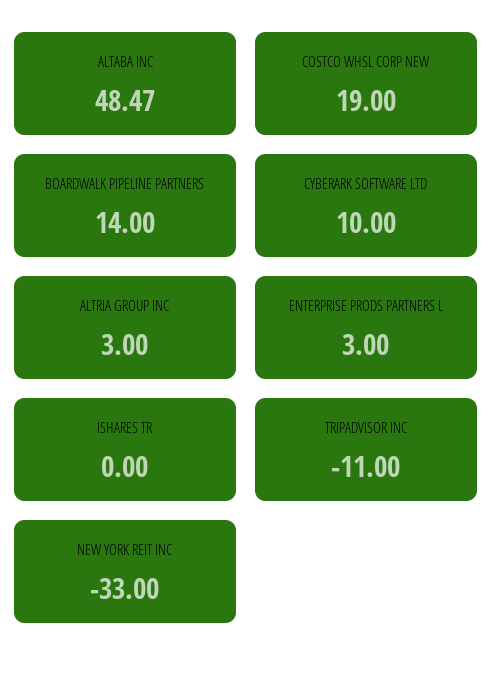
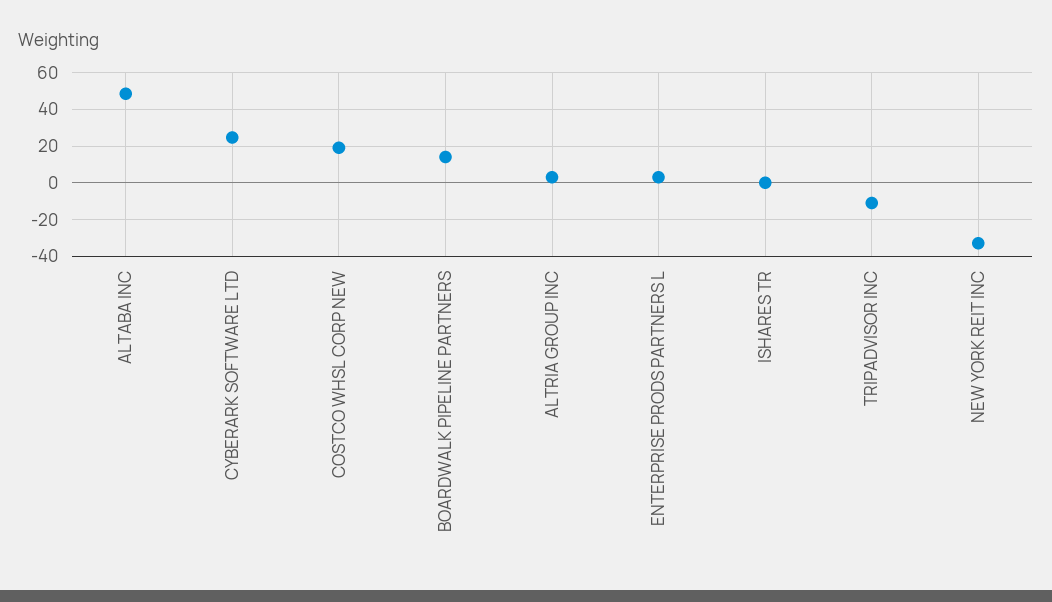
  {
    "ALTABA INC": 48.47,
    "COSTCO WHSL CORP NEW": 19,
    "BOARDWALK PIPELINE PARTNERS": 14,
-   "CYBERARK SOFTWARE LTD": 10,
+   "CYBERARK SOFTWARE LTD": 25,
    "ALTRIA GROUP INC": 3,
    "ENTERPRISE PRODS PARTNERS L": 3,
    "ISHARES TR": 0,
    "TRIPADVISOR INC": -11,
    "NEW YORK REIT INC": -33
  }

